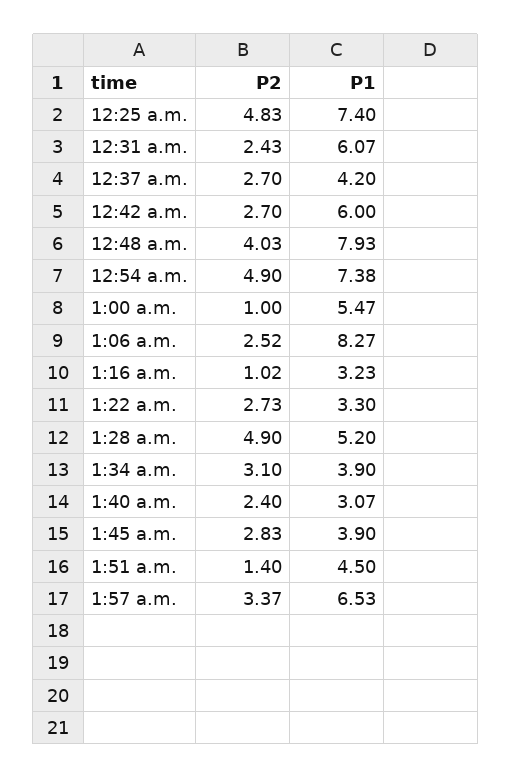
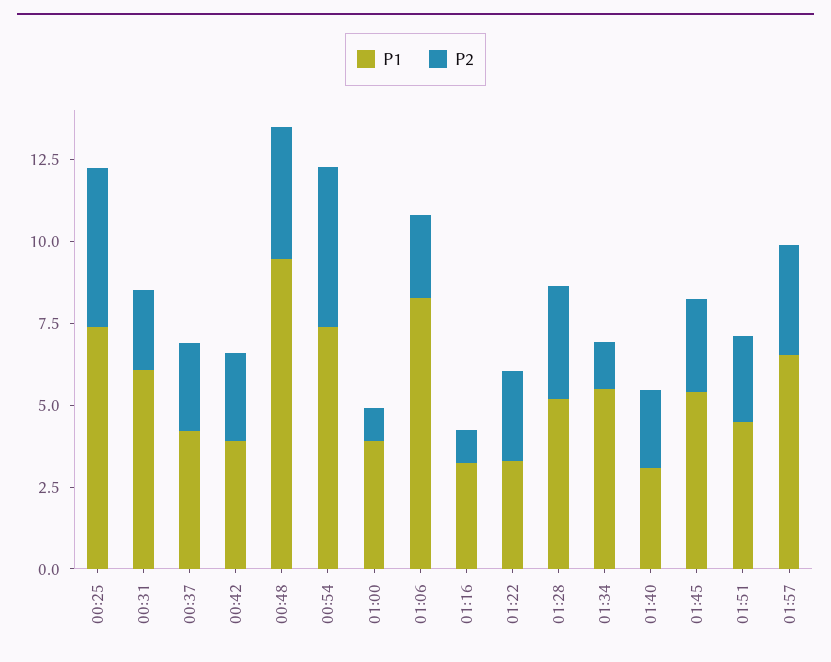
  {
    "P2": {
      "12:25 a.m.": 4.83,
      "12:31 a.m.": 2.43,
      "12:37 a.m.": 2.7,
      "12:42 a.m.": 2.7,
      "12:48 a.m.": 4.03,
      "12:54 a.m.": 4.9,
      "1:00 a.m.": 1,
      "1:06 a.m.": 2.52,
      "1:16 a.m.": 1.02,
      "1:22 a.m.": 2.73,
-     "1:28 a.m.": 4.9,
+     "1:28 a.m.": 3.5,
-     "1:34 a.m.": 3.1,
+     "1:34 a.m.": 1.5,
      "1:40 a.m.": 2.4,
      "1:45 a.m.": 2.83,
-     "1:51 a.m.": 1.4,
+     "1:51 a.m.": 2.5,
      "1:57 a.m.": 3.37
    },
    "P1": {
      "12:25 a.m.": 7.4,
      "12:31 a.m.": 6.07,
      "12:37 a.m.": 4.2,
-     "12:42 a.m.": 6,
+     "12:42 a.m.": 4,
-     "12:48 a.m.": 7.93,
+     "12:48 a.m.": 9.5,
      "12:54 a.m.": 7.38,
-     "1:00 a.m.": 5.47,
+     "1:00 a.m.": 4,
      "1:06 a.m.": 8.27,
      "1:16 a.m.": 3.23,
      "1:22 a.m.": 3.3,
      "1:28 a.m.": 5.2,
-     "1:34 a.m.": 3.9,
+     "1:34 a.m.": 5.5,
      "1:40 a.m.": 3.07,
-     "1:45 a.m.": 3.9,
+     "1:45 a.m.": 5.5,
      "1:51 a.m.": 4.5,
      "1:57 a.m.": 6.53
    }
  }

